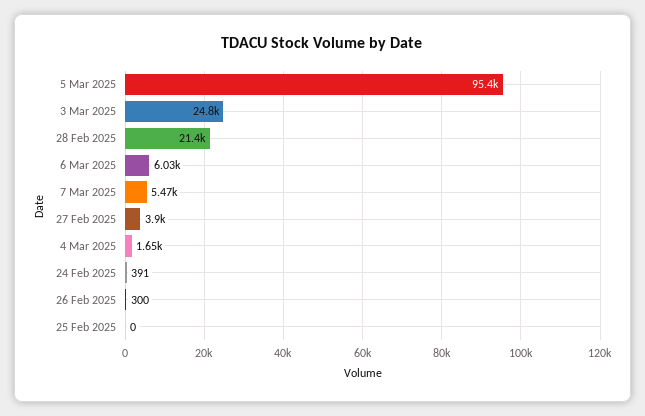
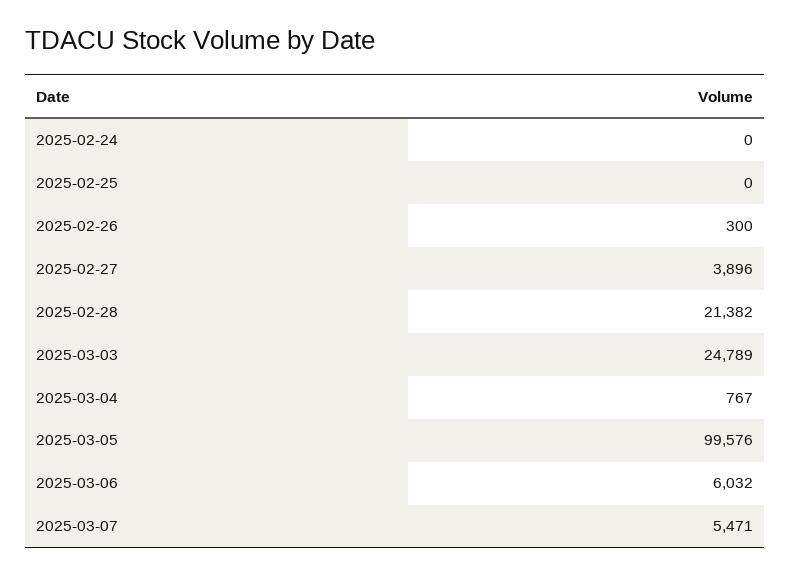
  {
-   "5 Mar 2025": 95400,
+   "5 Mar 2025": 99576,
    "3 Mar 2025": 24789,
    "28 Feb 2025": 21382,
    "6 Mar 2025": 6032,
    "7 Mar 2025": 5471,
    "27 Feb 2025": 3896,
-   "4 Mar 2025": 1650,
+   "4 Mar 2025": 767,
-   "24 Feb 2025": 391,
+   "24 Feb 2025": 0,
    "26 Feb 2025": 300,
    "25 Feb 2025": 0
  }

